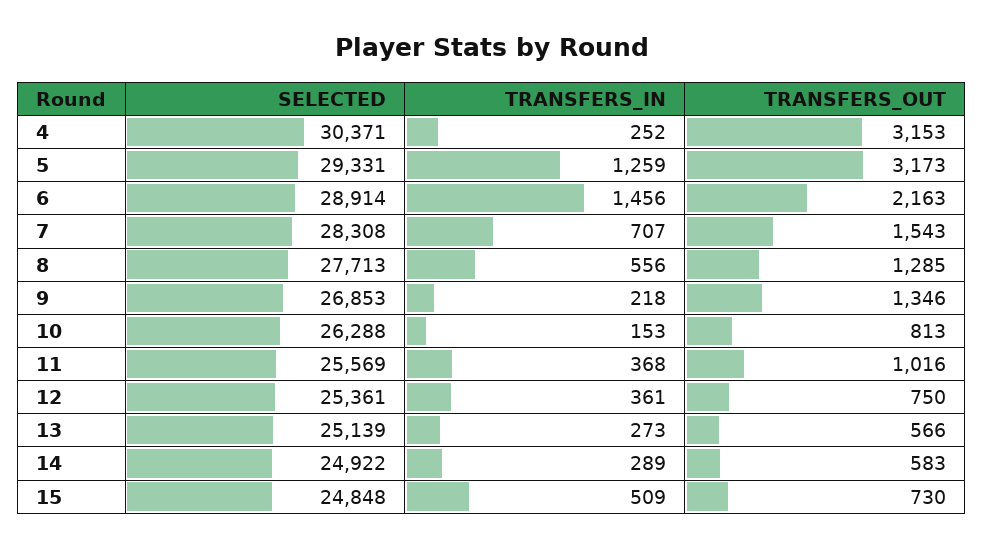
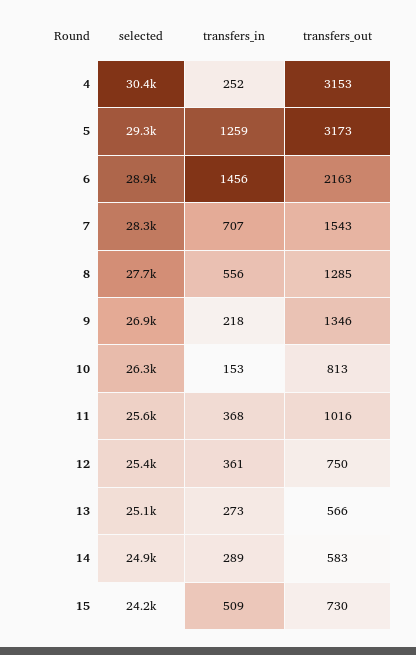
  {
    "SELECTED": {
      "4": 30371,
      "5": 29331,
      "6": 28914,
      "7": 28308,
      "8": 27713,
      "9": 26853,
      "10": 26288,
      "11": 25569,
      "12": 25361,
      "13": 25139,
      "14": 24922,
-     "15": 24848
+     "15": 24200
    },
    "TRANSFERS_IN": {
      "4": 252,
      "5": 1259,
      "6": 1456,
      "7": 707,
      "8": 556,
      "9": 218,
      "10": 153,
      "11": 368,
      "12": 361,
      "13": 273,
      "14": 289,
      "15": 509
    },
    "TRANSFERS_OUT": {
      "4": 3153,
      "5": 3173,
      "6": 2163,
      "7": 1543,
      "8": 1285,
      "9": 1346,
      "10": 813,
      "11": 1016,
      "12": 750,
      "13": 566,
      "14": 583,
      "15": 730
    }
  }

